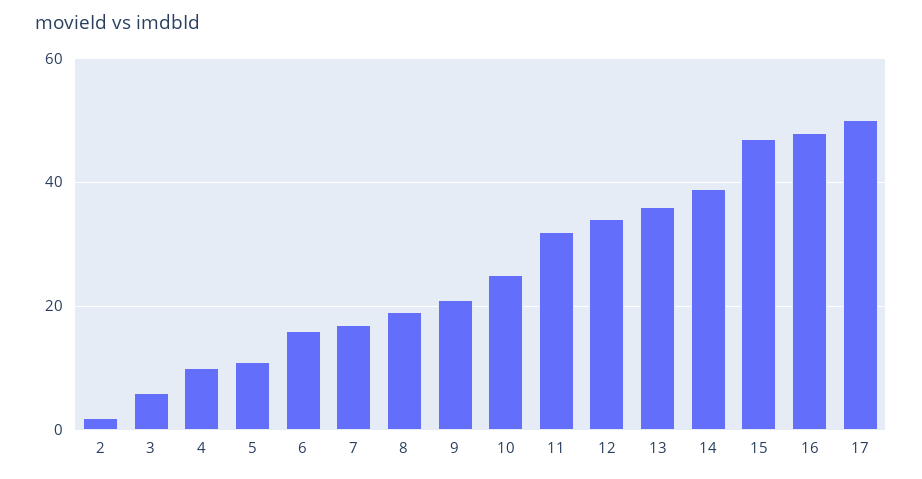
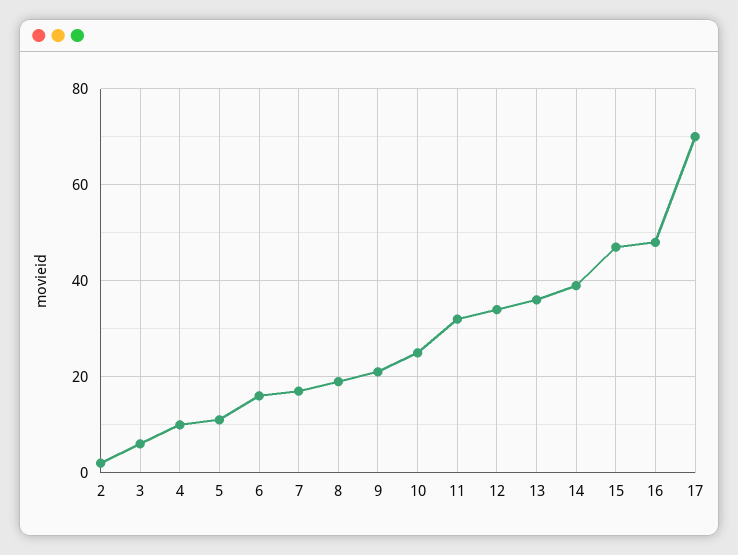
  {
    "2": 0,
    "3": 5,
    "4": 10,
    "5": 10,
    "6": 15,
    "7": 15,
    "8": 20,
    "9": 20,
    "10": 25,
    "11": 30,
    "12": 35,
    "13": 35,
    "14": 40,
    "15": 45,
    "16": 50,
-   "17": 50
+   "17": 70
  }

